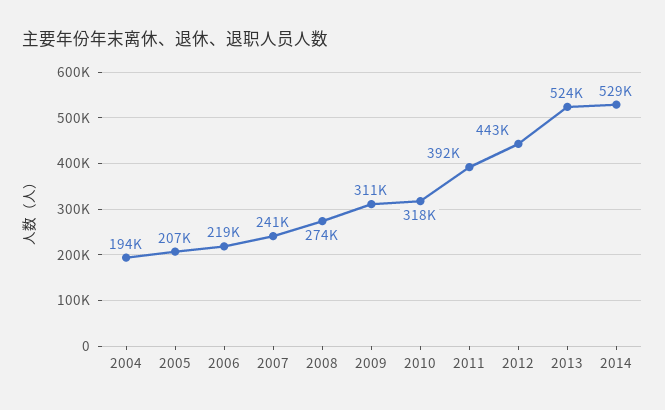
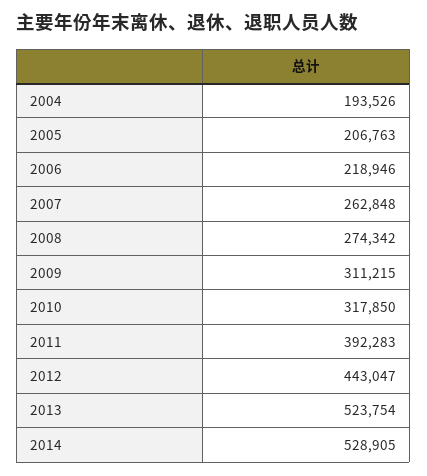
  {
    "2004": 193526,
    "2005": 206763,
    "2006": 218946,
-   "2007": 241000,
+   "2007": 262848,
    "2008": 274342,
    "2009": 311215,
    "2010": 317850,
    "2011": 392283,
    "2012": 443047,
    "2013": 523754,
    "2014": 528905
  }

